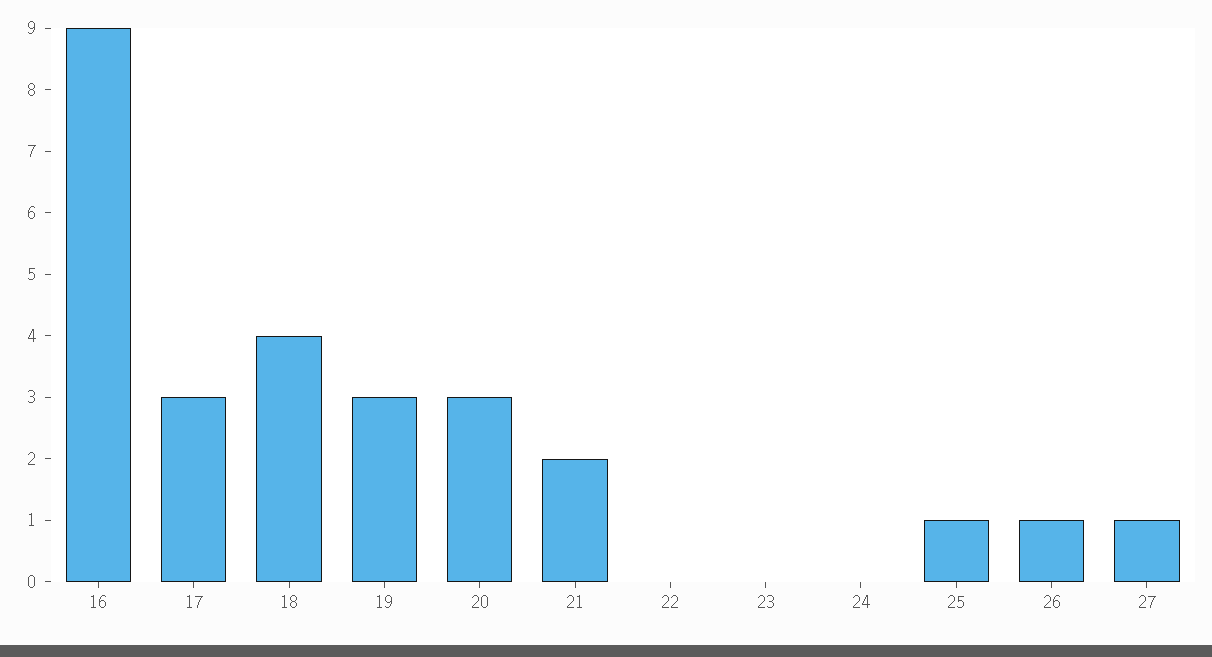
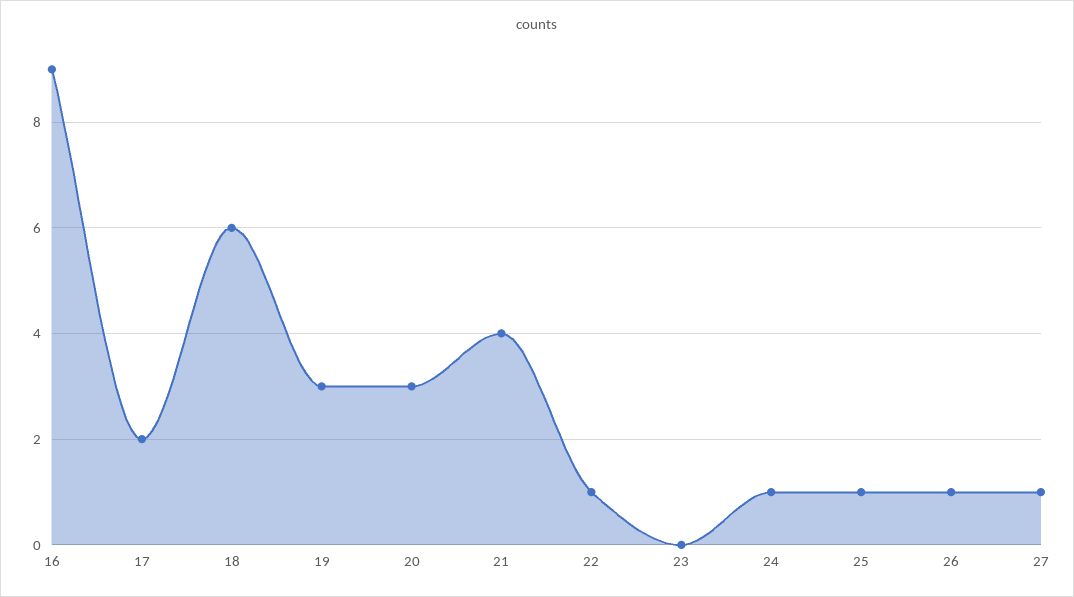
  {
    "16": 9,
-   "17": 3,
+   "17": 2,
-   "18": 4,
+   "18": 6,
    "19": 3,
    "20": 3,
-   "21": 2,
+   "21": 4,
-   "22": 0,
+   "22": 1,
    "23": 0,
-   "24": 0,
+   "24": 1,
    "25": 1,
    "26": 1,
    "27": 1
  }

